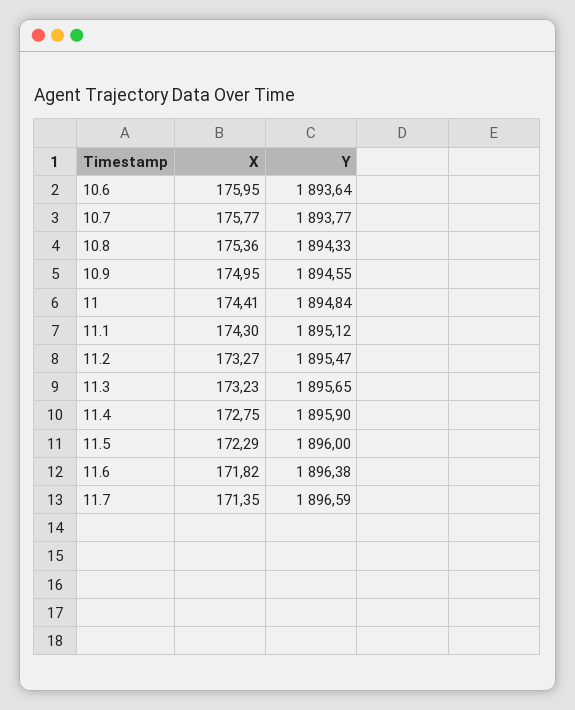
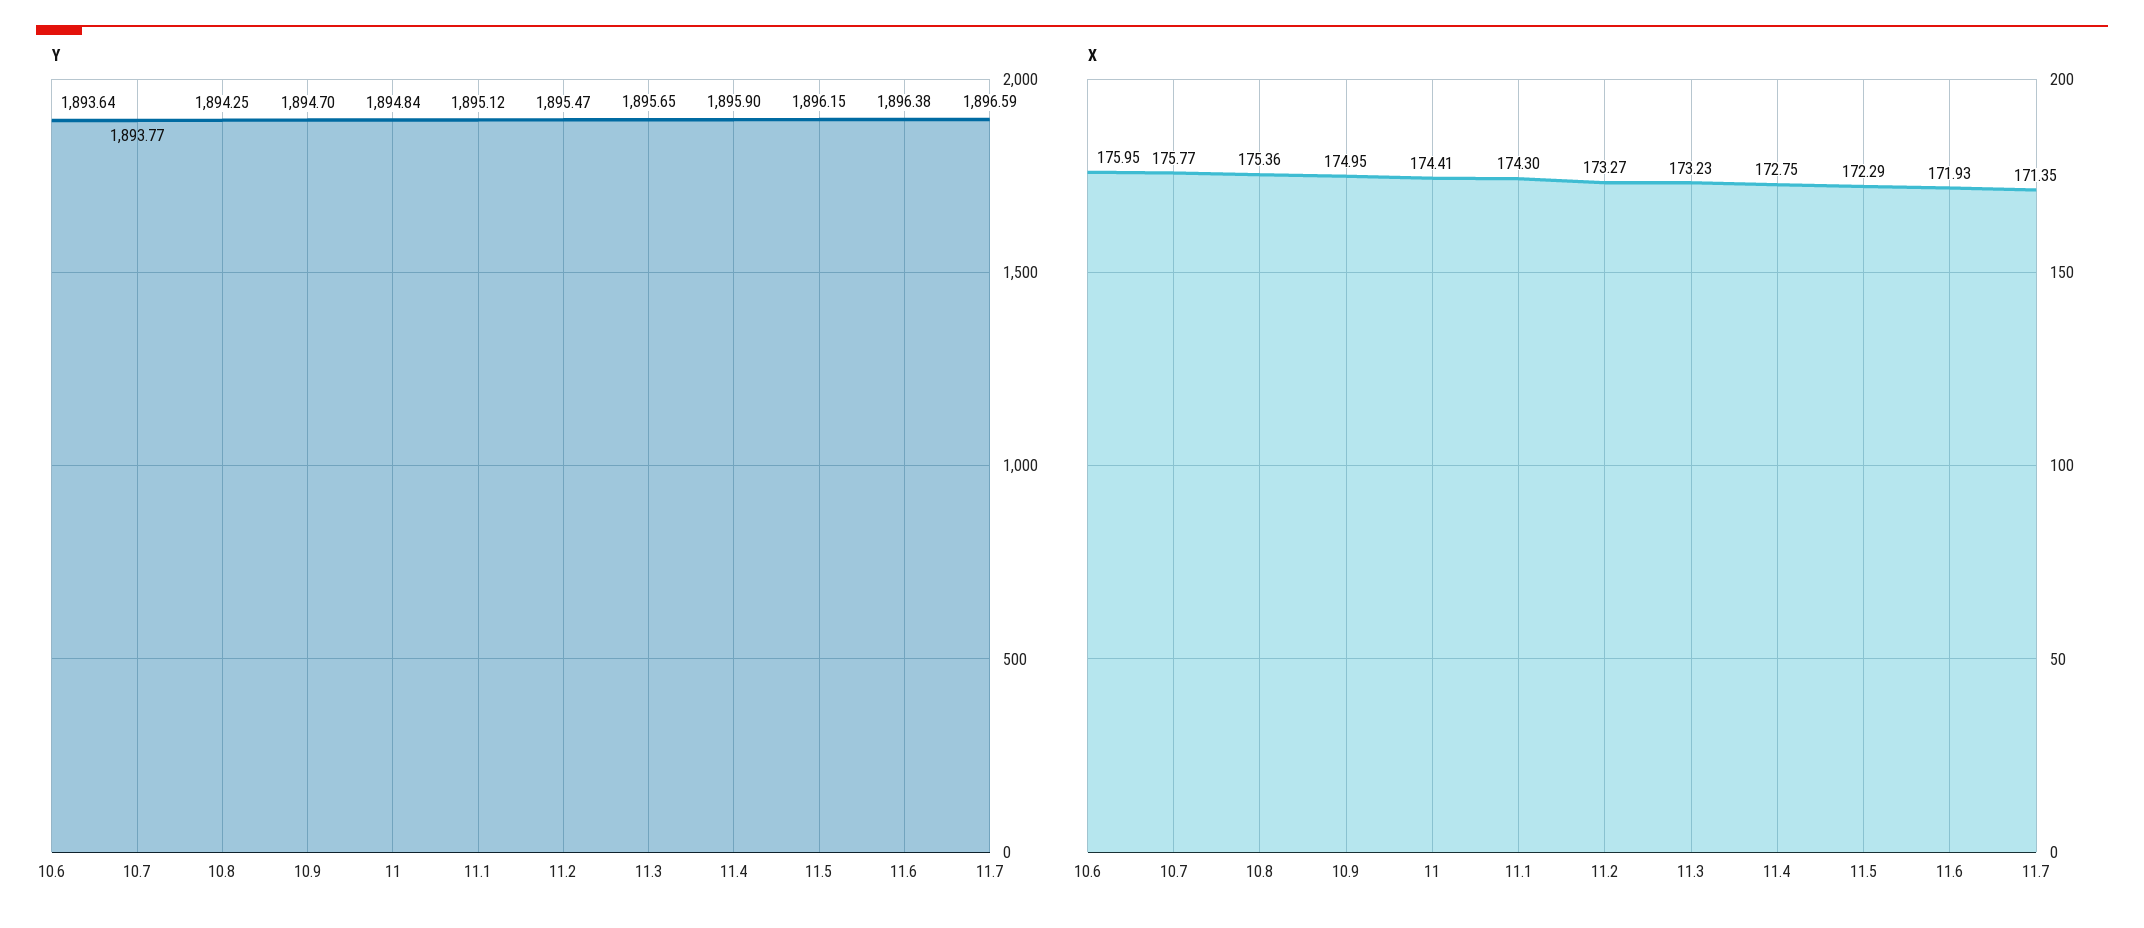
  {
    "X": {
      "10.6": 175.95,
      "10.7": 175.77,
      "10.8": 175.36,
      "10.9": 174.95,
      "11": 174.41,
      "11.1": 174.3,
      "11.2": 173.27,
      "11.3": 173.23,
      "11.4": 172.75,
      "11.5": 172.29,
-     "11.6": 171.82,
+     "11.6": 171.93,
      "11.7": 171.35
    },
    "Y": {
      "10.6": 1893.64,
      "10.7": 1893.77,
-     "10.8": 1894.33,
+     "10.8": 1894.25,
-     "10.9": 1894.55,
+     "10.9": 1894.7,
      "11": 1894.84,
      "11.1": 1895.12,
      "11.2": 1895.47,
      "11.3": 1895.65,
      "11.4": 1895.9,
-     "11.5": 1896,
+     "11.5": 1896.15,
      "11.6": 1896.38,
      "11.7": 1896.59
    }
  }

